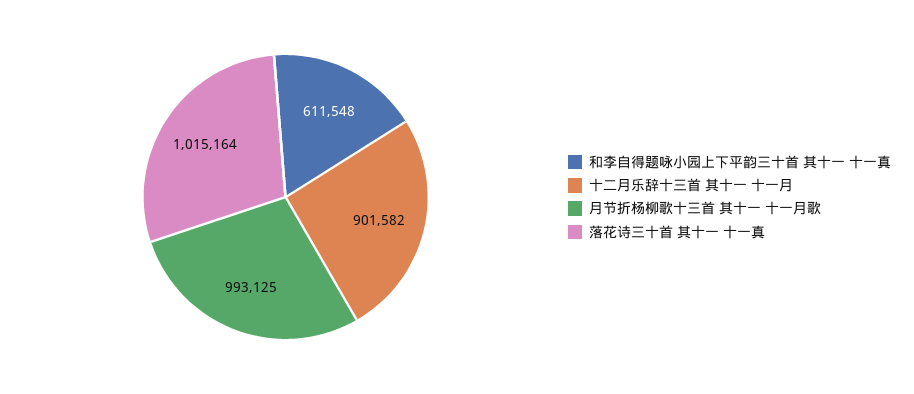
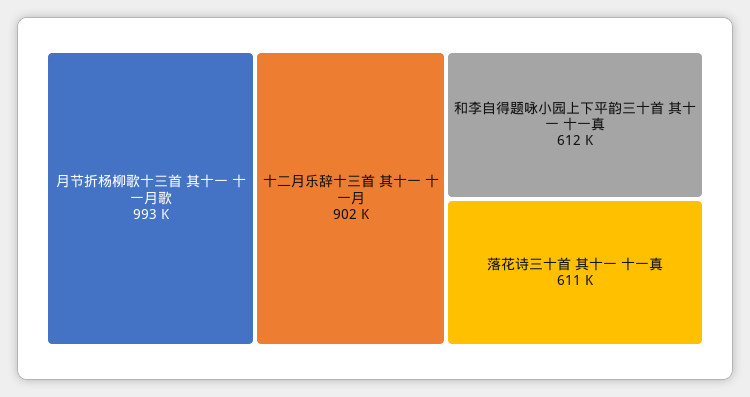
  {
    "和李自得题咏小园上下平韵三十首 其十一 十一真": 611548,
    "十二月乐辞十三首 其十一 十一月": 901582,
    "月节折杨柳歌十三首 其十一 十一月歌": 993125,
-   "落花诗三十首 其十一 十一真": 1015164
+   "落花诗三十首 其十一 十一真": 611000
  }

